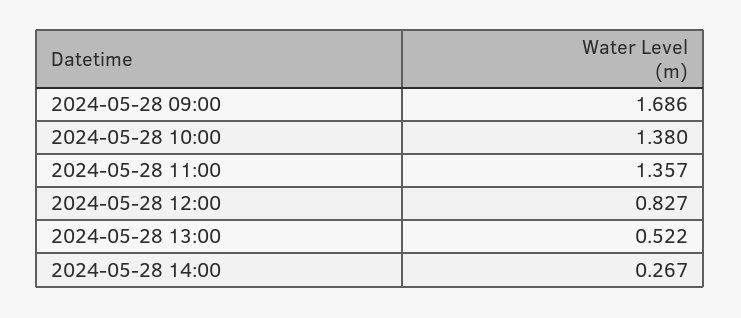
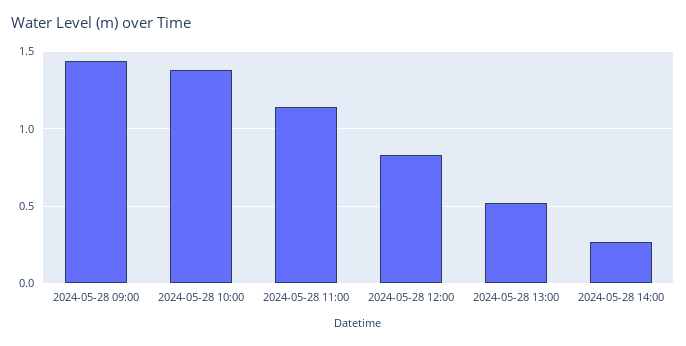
  {
-   "2024-05-28 09:00": 1.686,
+   "2024-05-28 09:00": 1.45,
    "2024-05-28 10:00": 1.38,
-   "2024-05-28 11:00": 1.357,
+   "2024-05-28 11:00": 1.15,
    "2024-05-28 12:00": 0.827,
    "2024-05-28 13:00": 0.522,
    "2024-05-28 14:00": 0.267
  }

